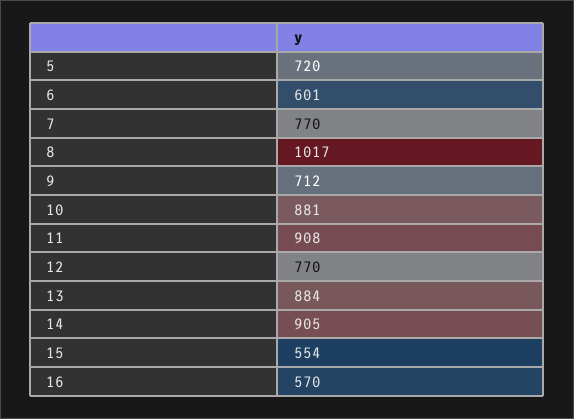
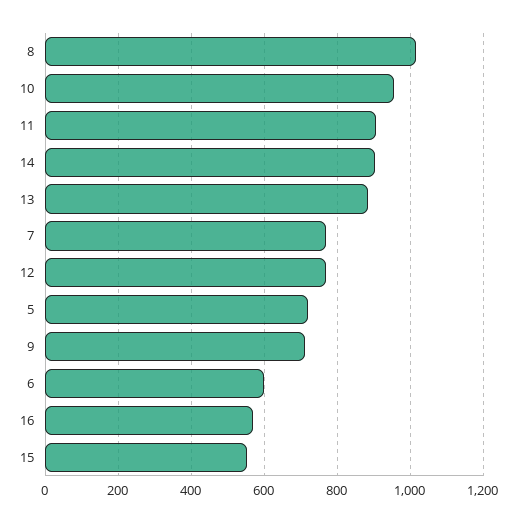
  {
    "5": 720,
    "6": 601,
    "7": 770,
    "8": 1017,
    "9": 712,
-   "10": 881,
+   "10": 960,
    "11": 908,
    "12": 770,
    "13": 884,
    "14": 905,
    "15": 554,
    "16": 570
  }

